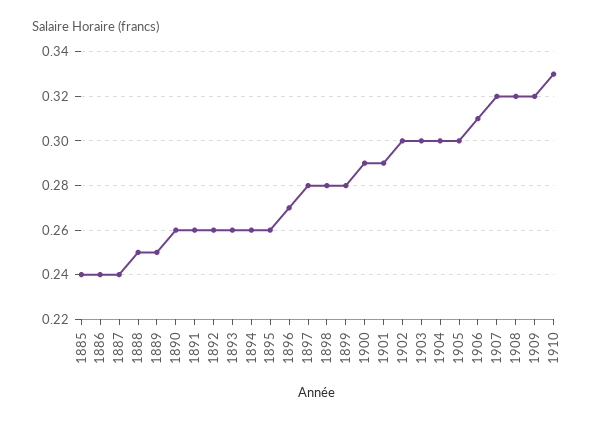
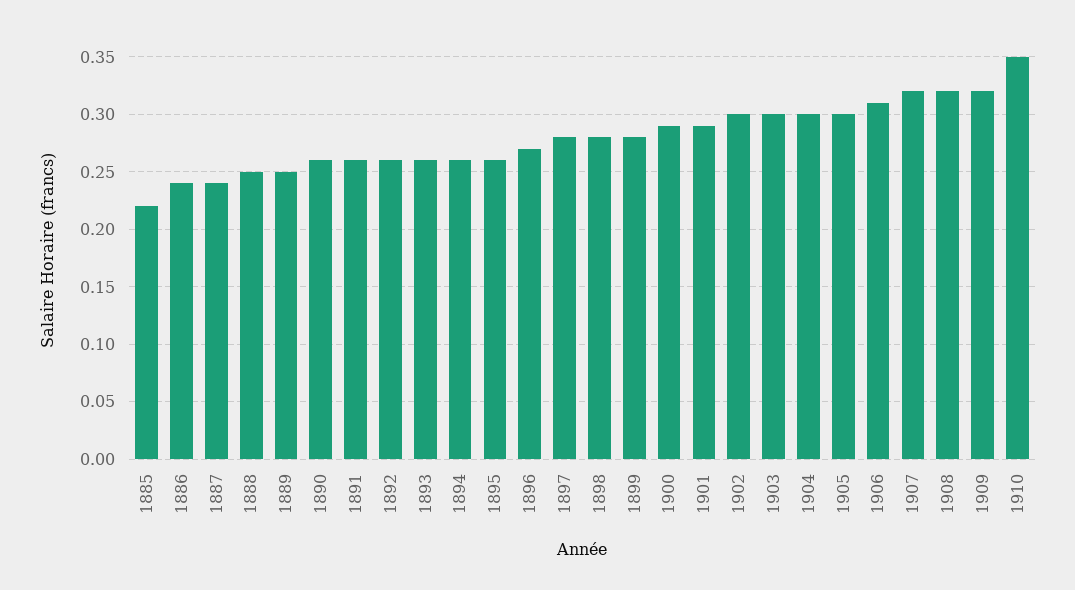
  {
-   "1885": 0.24,
+   "1885": 0.22,
    "1886": 0.24,
    "1887": 0.24,
    "1888": 0.25,
    "1889": 0.25,
    "1890": 0.26,
    "1891": 0.26,
    "1892": 0.26,
    "1893": 0.26,
    "1894": 0.26,
    "1895": 0.26,
    "1896": 0.27,
    "1897": 0.28,
    "1898": 0.28,
    "1899": 0.28,
    "1900": 0.29,
    "1901": 0.29,
    "1902": 0.3,
    "1903": 0.3,
    "1904": 0.3,
    "1905": 0.3,
    "1906": 0.31,
    "1907": 0.32,
    "1908": 0.32,
    "1909": 0.32,
-   "1910": 0.33
+   "1910": 0.35
  }

